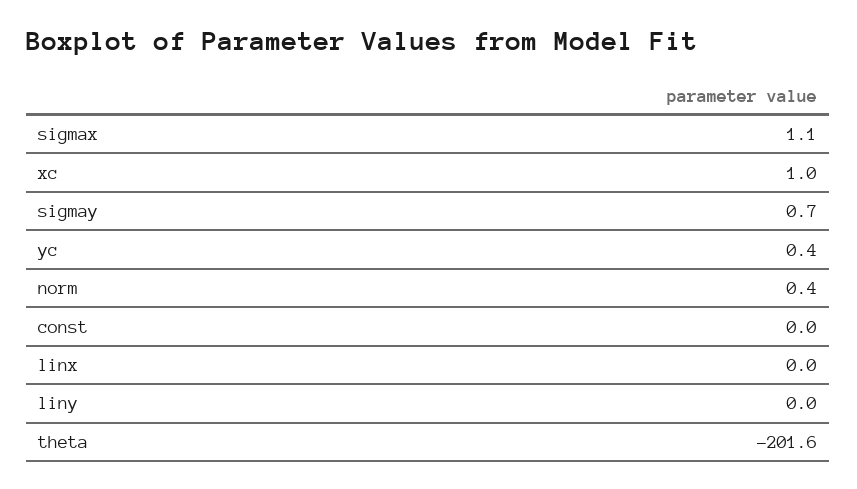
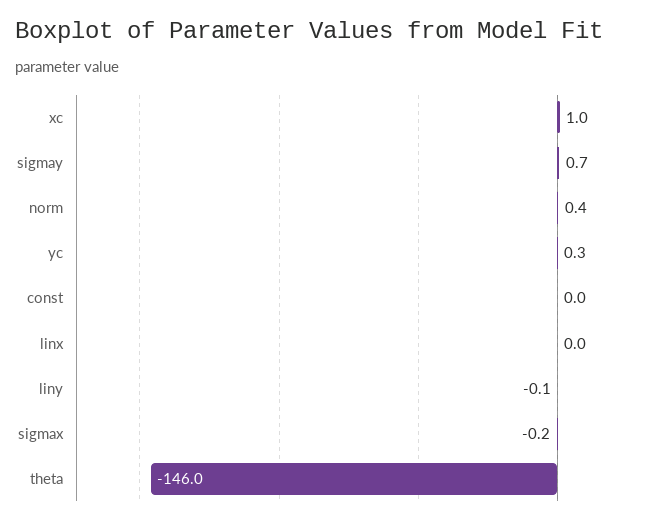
  {
-   "sigmax": 1.1,
+   "sigmax": -0.2,
    "xc": 1,
    "sigmay": 0.7,
-   "yc": 0.4,
+   "yc": 0.3,
    "norm": 0.4,
    "const": 0,
    "linx": 0,
-   "liny": 0,
+   "liny": -0.1,
-   "theta": -201.6
+   "theta": -146
  }

